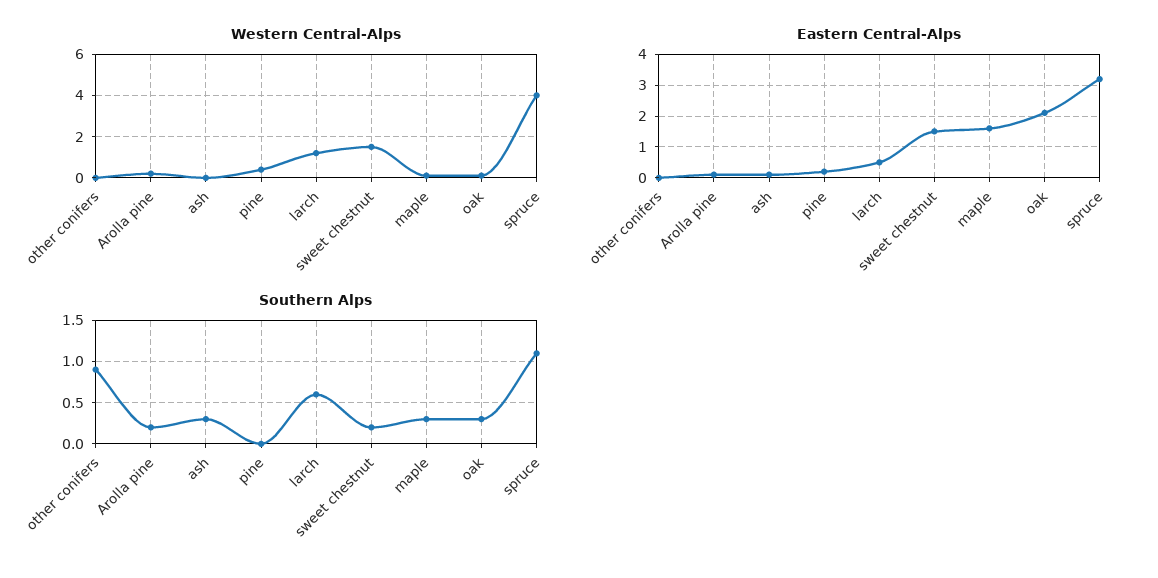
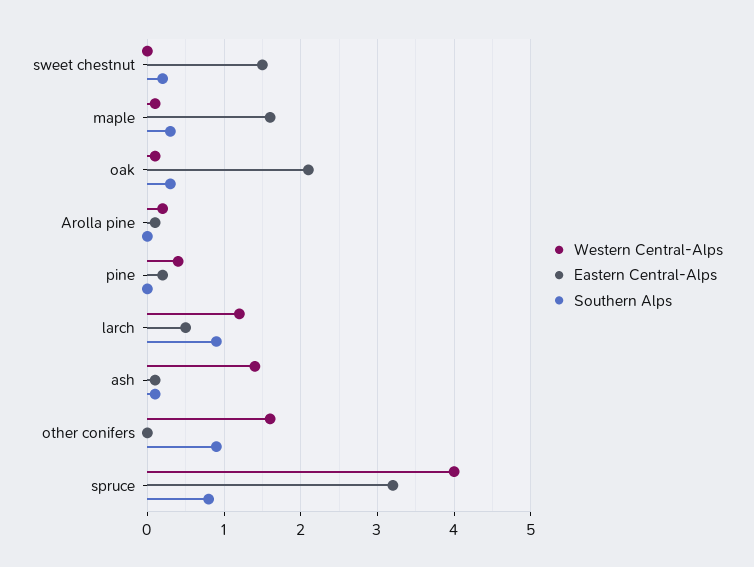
  {
    "Western Central-Alps": {
-     "other conifers": 0,
+     "other conifers": 1.6,
      "Arolla pine": 0.2,
-     "ash": 0,
+     "ash": 1.4,
      "pine": 0.4,
      "larch": 1.2,
-     "sweet chestnut": 1.5,
+     "sweet chestnut": 0,
      "maple": 0.1,
      "oak": 0.1,
      "spruce": 4
    },
    "Eastern Central-Alps": {
      "other conifers": 0,
      "Arolla pine": 0.1,
      "ash": 0.1,
      "pine": 0.2,
      "larch": 0.5,
      "sweet chestnut": 1.5,
      "maple": 1.6,
      "oak": 2.1,
      "spruce": 3.2
    },
    "Southern Alps": {
      "other conifers": 0.9,
-     "Arolla pine": 0.2,
+     "Arolla pine": 0,
-     "ash": 0.3,
+     "ash": 0.1,
      "pine": 0,
-     "larch": 0.6,
+     "larch": 0.9,
      "sweet chestnut": 0.2,
      "maple": 0.3,
      "oak": 0.3,
-     "spruce": 1.1
+     "spruce": 0.8
    }
  }

